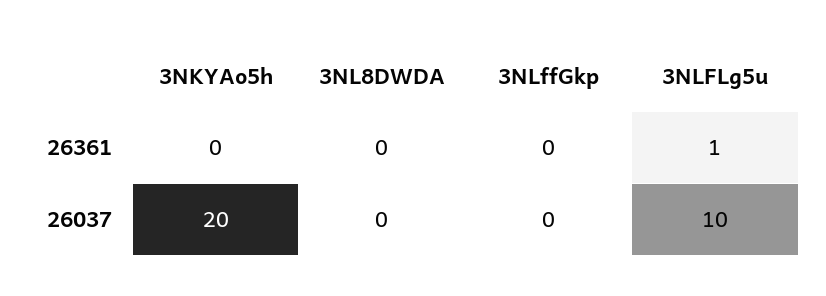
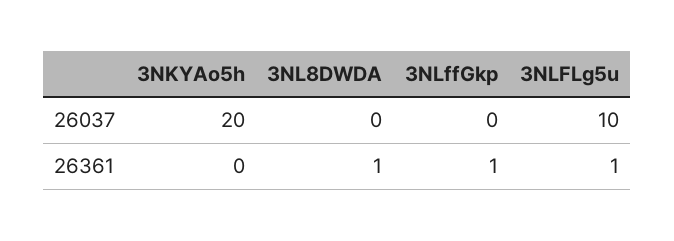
  {
    "3NKYAo5h": {
      "26361": 0,
      "26037": 20
    },
    "3NL8DWDA": {
-     "26361": 0,
+     "26361": 1,
      "26037": 0
    },
    "3NLffGkp": {
-     "26361": 0,
+     "26361": 1,
      "26037": 0
    },
    "3NLFLg5u": {
      "26361": 1,
      "26037": 10
    }
  }

